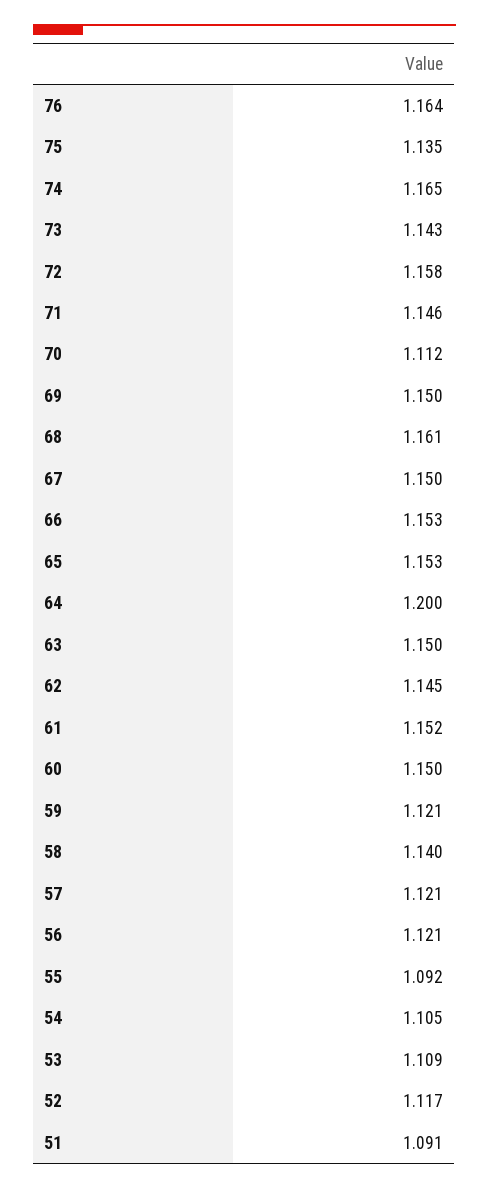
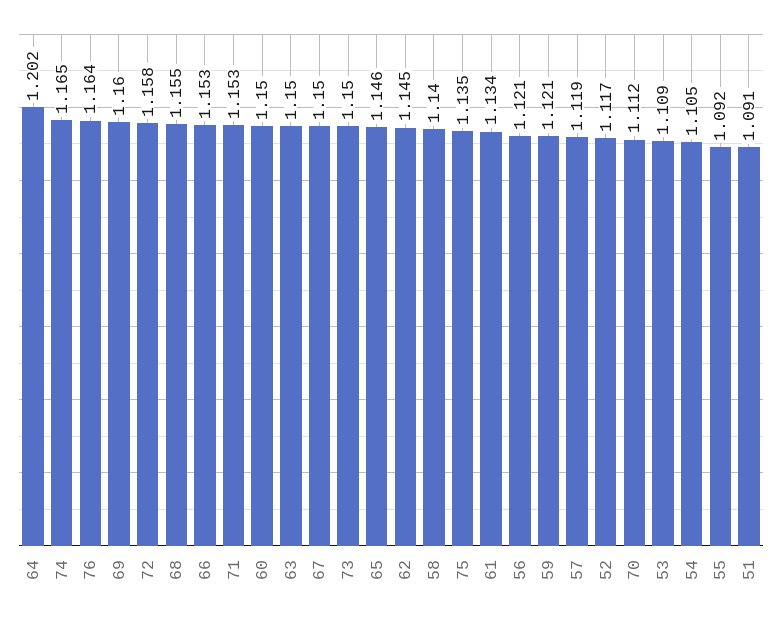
  {
    "76": 1.164,
    "75": 1.135,
    "74": 1.165,
-   "73": 1.143,
+   "73": 1.15,
    "72": 1.158,
-   "71": 1.146,
+   "71": 1.153,
    "70": 1.112,
-   "69": 1.15,
+   "69": 1.16,
-   "68": 1.161,
+   "68": 1.155,
    "67": 1.15,
    "66": 1.153,
-   "65": 1.153,
+   "65": 1.146,
-   "64": 1.2,
+   "64": 1.202,
    "63": 1.15,
    "62": 1.145,
-   "61": 1.152,
+   "61": 1.134,
    "60": 1.15,
    "59": 1.121,
    "58": 1.14,
-   "57": 1.121,
+   "57": 1.119,
    "56": 1.121,
    "55": 1.092,
    "54": 1.105,
    "53": 1.109,
    "52": 1.117,
    "51": 1.091
  }

